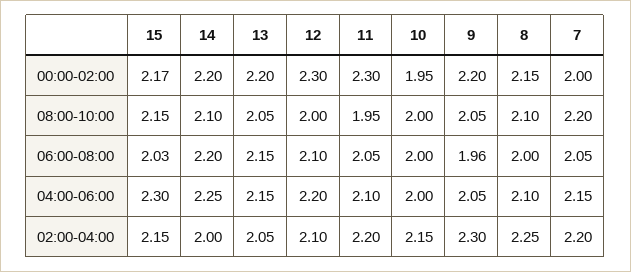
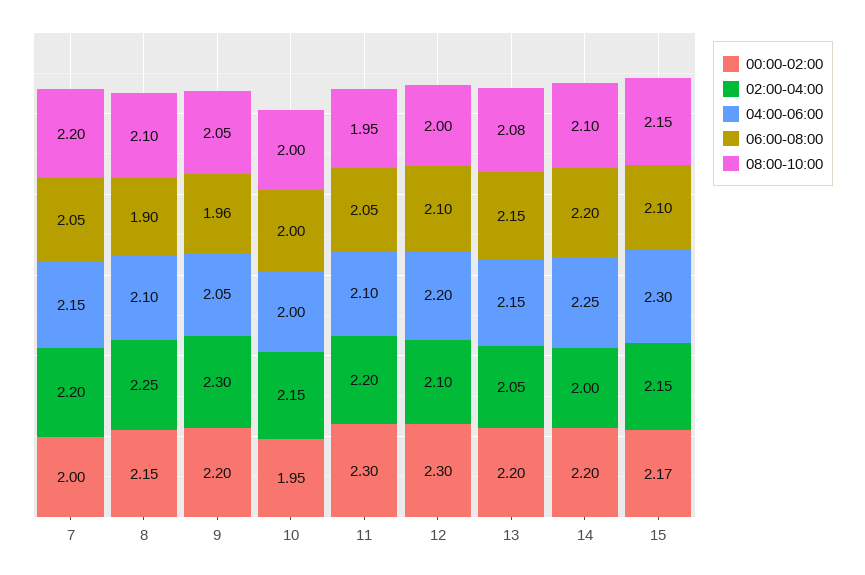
  {
    "00:00-02:00": {
      "15": 2.17,
      "14": 2.2,
      "13": 2.2,
      "12": 2.3,
      "11": 2.3,
      "10": 1.95,
      "9": 2.2,
      "8": 2.15,
      "7": 2
    },
    "08:00-10:00": {
      "15": 2.15,
      "14": 2.1,
-     "13": 2.05,
+     "13": 2.08,
      "12": 2,
      "11": 1.95,
      "10": 2,
      "9": 2.05,
      "8": 2.1,
      "7": 2.2
    },
    "06:00-08:00": {
-     "15": 2.03,
+     "15": 2.1,
      "14": 2.2,
      "13": 2.15,
      "12": 2.1,
      "11": 2.05,
      "10": 2,
      "9": 1.96,
-     "8": 2,
+     "8": 1.9,
      "7": 2.05
    },
    "04:00-06:00": {
      "15": 2.3,
      "14": 2.25,
      "13": 2.15,
      "12": 2.2,
      "11": 2.1,
      "10": 2,
      "9": 2.05,
      "8": 2.1,
      "7": 2.15
    },
    "02:00-04:00": {
      "15": 2.15,
      "14": 2,
      "13": 2.05,
      "12": 2.1,
      "11": 2.2,
      "10": 2.15,
      "9": 2.3,
      "8": 2.25,
      "7": 2.2
    }
  }

